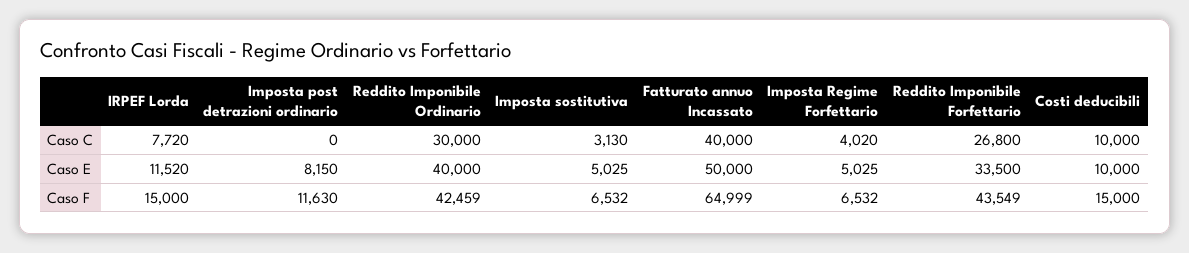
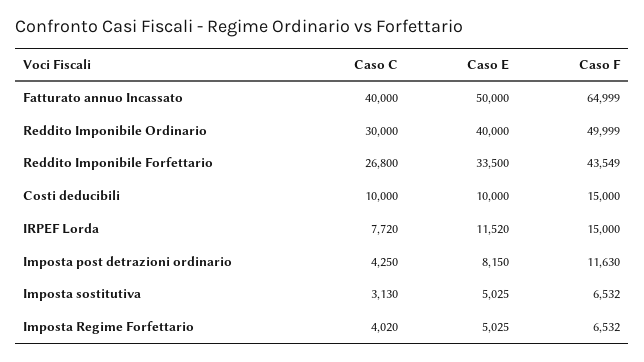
  {
    "IRPEF Lorda": {
      "Caso C": 7720,
      "Caso E": 11520,
      "Caso F": 15000
    },
    "Imposta post detrazioni ordinario": {
-     "Caso C": 0,
+     "Caso C": 4250,
      "Caso E": 8150,
      "Caso F": 11630
    },
    "Reddito Imponibile Ordinario": {
      "Caso C": 30000,
      "Caso E": 40000,
-     "Caso F": 42459
+     "Caso F": 49999
    },
    "Imposta sostitutiva": {
      "Caso C": 3130,
      "Caso E": 5025,
      "Caso F": 6532
    },
    "Fatturato annuo Incassato": {
      "Caso C": 40000,
      "Caso E": 50000,
      "Caso F": 64999
    },
    "Imposta Regime Forfettario": {
      "Caso C": 4020,
      "Caso E": 5025,
      "Caso F": 6532
    },
    "Reddito Imponibile Forfettario": {
      "Caso C": 26800,
      "Caso E": 33500,
      "Caso F": 43549
    },
    "Costi deducibili": {
      "Caso C": 10000,
      "Caso E": 10000,
      "Caso F": 15000
    }
  }

